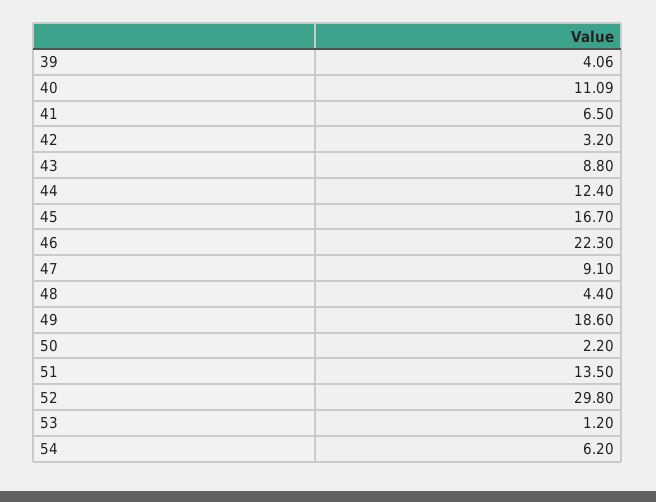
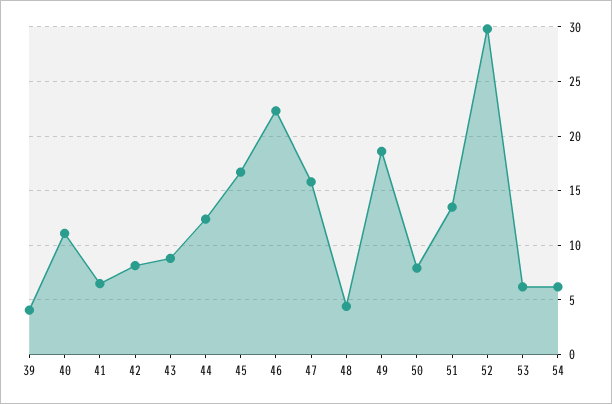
  {
    "39": 4.06,
    "40": 11.09,
    "41": 6.5,
-   "42": 3.2,
+   "42": 8,
    "43": 8.8,
    "44": 12.4,
    "45": 16.7,
    "46": 22.3,
-   "47": 9.1,
+   "47": 16,
    "48": 4.4,
    "49": 18.6,
-   "50": 2.2,
+   "50": 8,
    "51": 13.5,
    "52": 29.8,
-   "53": 1.2,
+   "53": 6,
    "54": 6.2
  }

